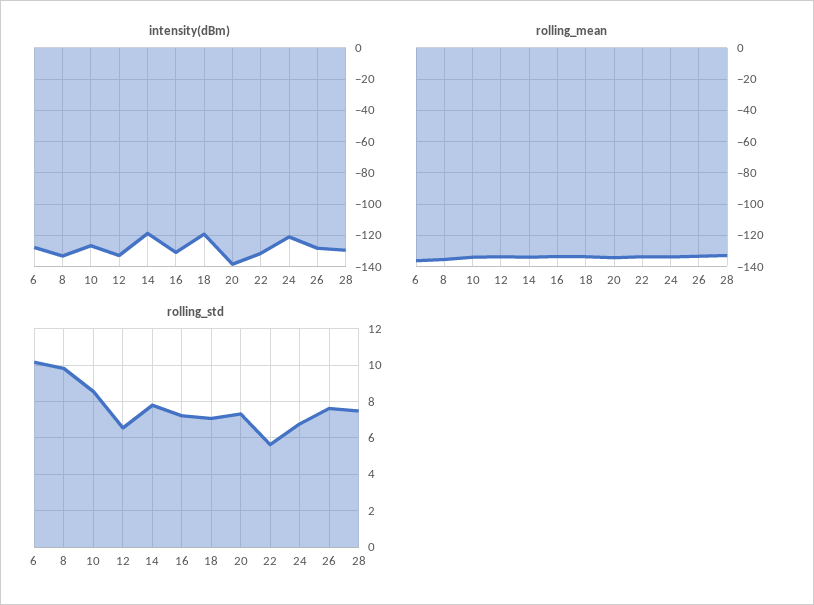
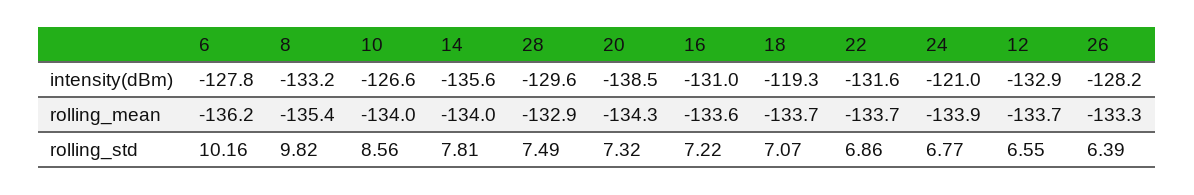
  {
    "intensity(dBm)": {
      "6": -127.8,
      "8": -133.2,
      "10": -126.6,
      "12": -132.9,
-     "14": -120,
+     "14": -135.6,
      "16": -131,
      "18": -119.3,
      "20": -138.5,
      "22": -131.6,
      "24": -121,
      "26": -128.2,
      "28": -129.6
    },
    "rolling_mean": {
      "6": -136.2,
      "8": -135.4,
      "10": -134,
      "12": -133.7,
      "14": -134,
      "16": -133.6,
      "18": -133.7,
      "20": -134.3,
      "22": -133.7,
      "24": -133.9,
      "26": -133.3,
      "28": -132.9
    },
    "rolling_std": {
      "6": 10.16,
      "8": 9.82,
      "10": 8.56,
      "12": 6.55,
      "14": 7.81,
      "16": 7.22,
      "18": 7.07,
      "20": 7.32,
-     "22": 5.5,
+     "22": 6.86,
      "24": 6.77,
-     "26": 7.5,
+     "26": 6.39,
      "28": 7.49
    }
  }

